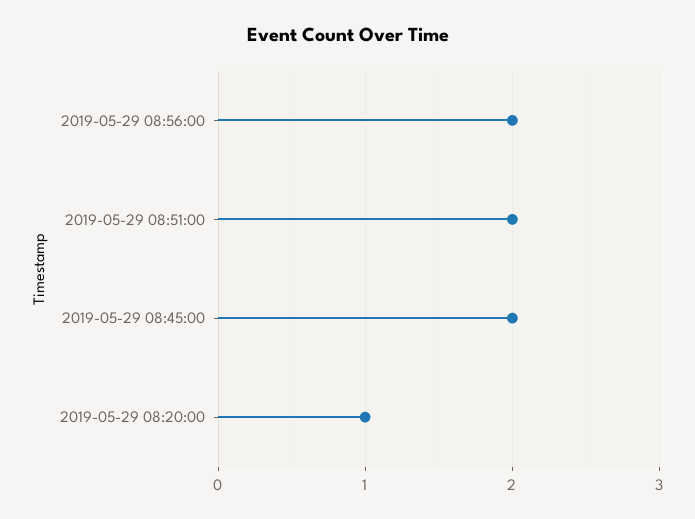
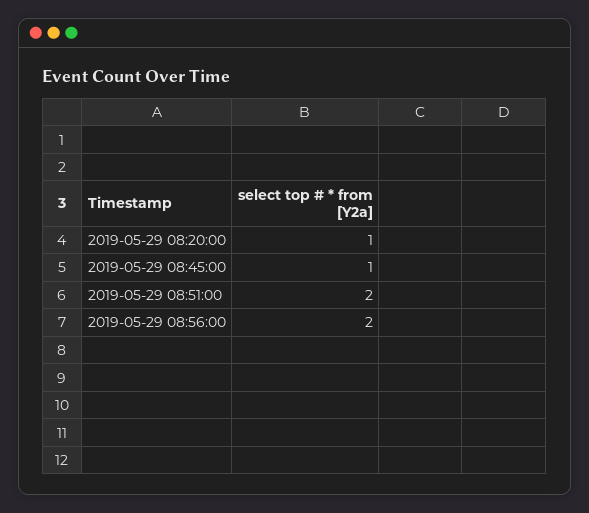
  {
    "2019-05-29 08:56:00": 2,
    "2019-05-29 08:51:00": 2,
-   "2019-05-29 08:45:00": 2,
+   "2019-05-29 08:45:00": 1,
    "2019-05-29 08:20:00": 1
  }

